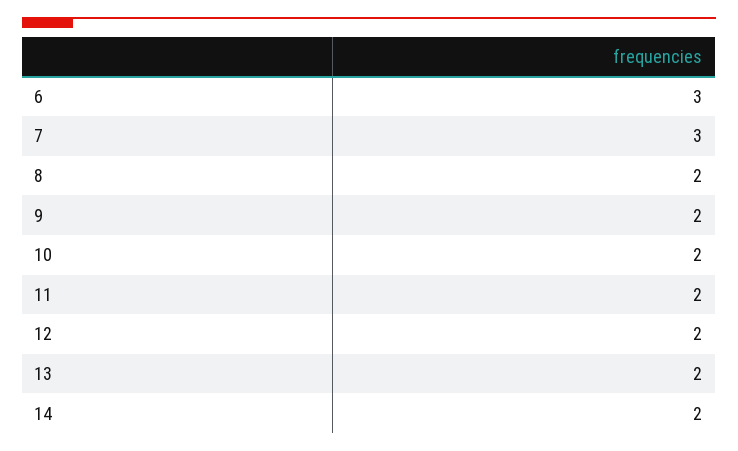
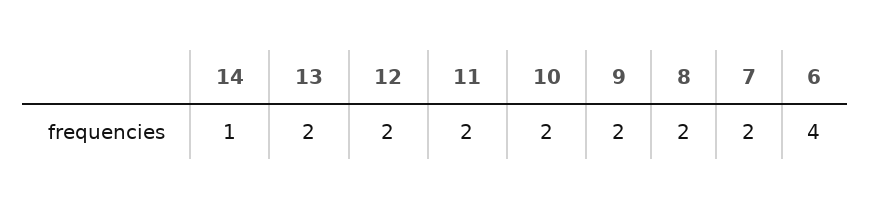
  {
-   "6": 3,
+   "6": 4,
-   "7": 3,
+   "7": 2,
    "8": 2,
    "9": 2,
    "10": 2,
    "11": 2,
    "12": 2,
    "13": 2,
-   "14": 2
+   "14": 1
  }

